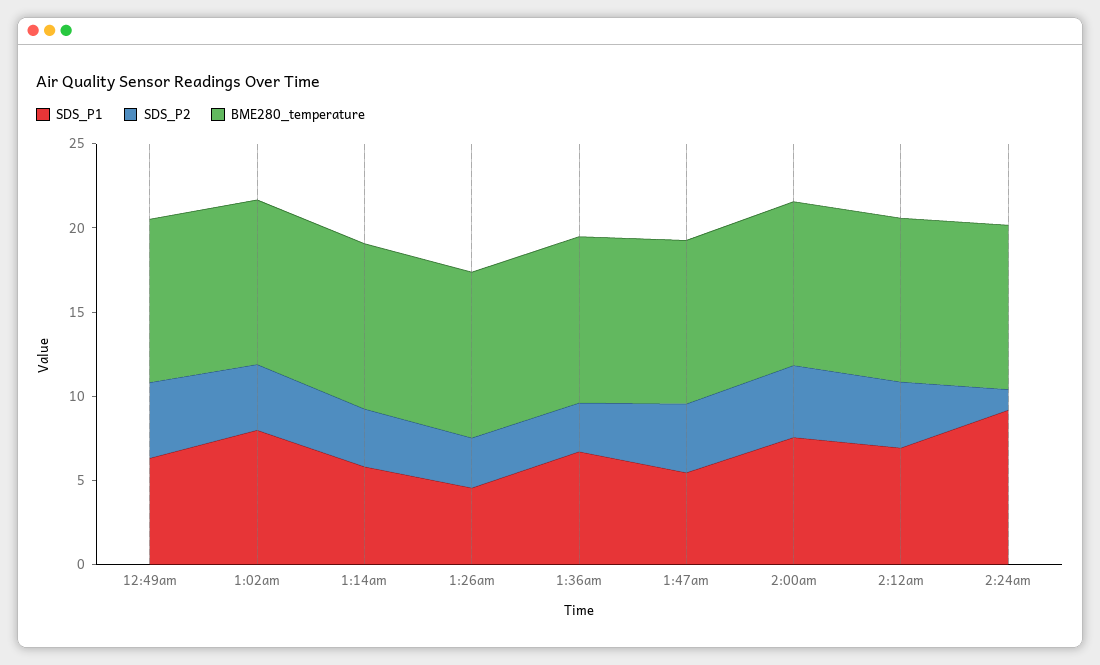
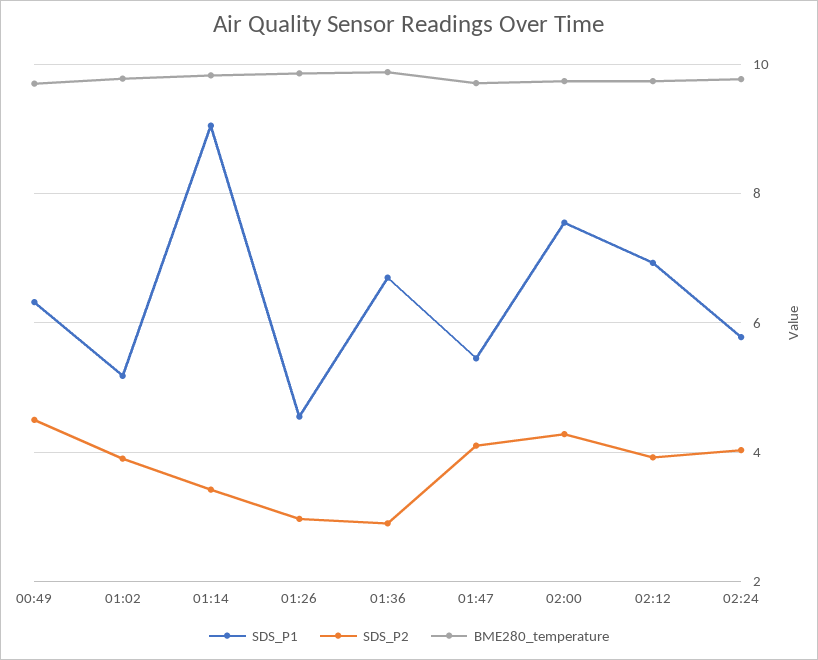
  {
    "SDS_P1": {
      "12:49am": 6.4,
-     "1:02am": 8,
+     "1:02am": 5.2,
-     "1:14am": 6,
+     "1:14am": 9,
      "1:26am": 4.6,
      "1:36am": 6.8,
      "1:47am": 5.4,
      "2:00am": 7.6,
      "2:12am": 7,
-     "2:24am": 9
+     "2:24am": 5.8
    },
    "SDS_P2": {
      "12:49am": 4.6,
      "1:02am": 4,
      "1:14am": 3.4,
      "1:26am": 3,
      "1:36am": 3,
      "1:47am": 4.2,
      "2:00am": 4.2,
      "2:12am": 4,
-     "2:24am": 1
+     "2:24am": 4
    },
    "BME280_temperature": {
      "12:49am": 9.8,
      "1:02am": 9.8,
      "1:14am": 9.8,
      "1:26am": 9.8,
      "1:36am": 9.8,
      "1:47am": 9.8,
      "2:00am": 9.8,
      "2:12am": 9.8,
      "2:24am": 9.8
    }
  }

